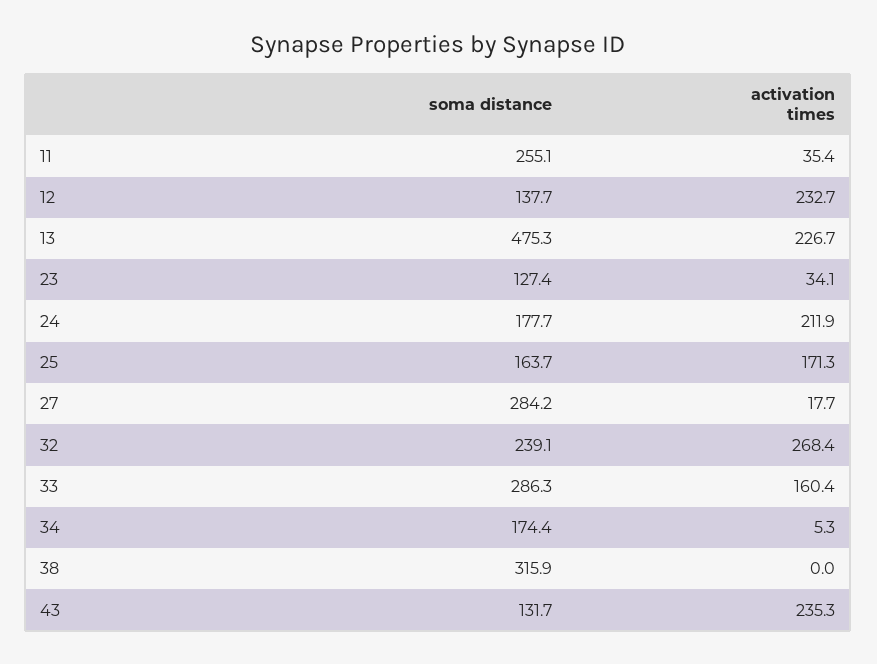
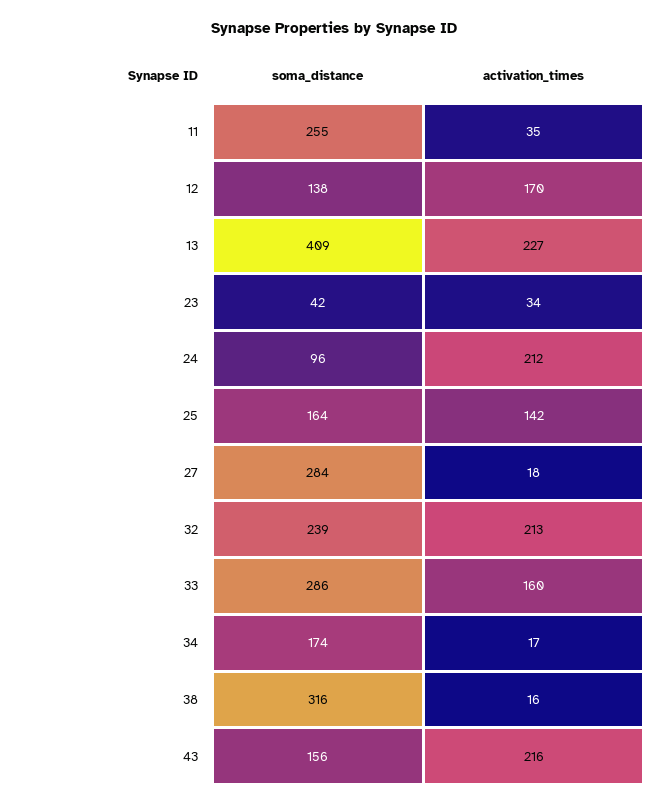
  {
    "soma distance": {
      "11": 255.1,
      "12": 137.7,
-     "13": 475.3,
+     "13": 409,
-     "23": 127.4,
+     "23": 42,
-     "24": 177.7,
+     "24": 96,
      "25": 163.7,
      "27": 284.2,
      "32": 239.1,
      "33": 286.3,
      "34": 174.4,
      "38": 315.9,
-     "43": 131.7
+     "43": 156
    },
    "activation times": {
      "11": 35.4,
-     "12": 232.7,
+     "12": 170,
      "13": 226.7,
      "23": 34.1,
      "24": 211.9,
-     "25": 171.3,
+     "25": 142,
      "27": 17.7,
-     "32": 268.4,
+     "32": 213,
      "33": 160.4,
-     "34": 5.3,
+     "34": 17,
-     "38": 0,
+     "38": 16,
-     "43": 235.3
+     "43": 216
    }
  }

